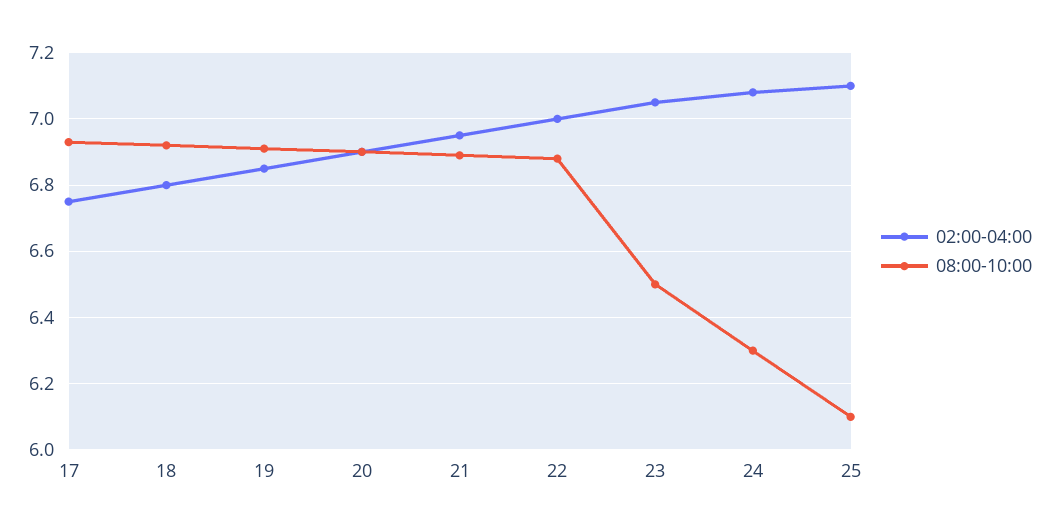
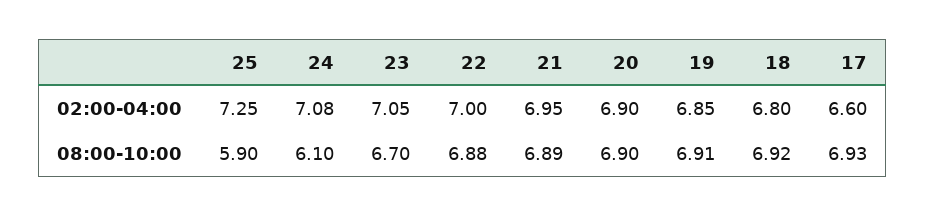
  {
    "02:00-04:00": {
-     "17": 6.75,
+     "17": 6.6,
      "18": 6.8,
      "19": 6.85,
      "20": 6.9,
      "21": 6.95,
      "22": 7,
      "23": 7.05,
      "24": 7.08,
-     "25": 7.1
+     "25": 7.25
    },
    "08:00-10:00": {
      "17": 6.93,
      "18": 6.92,
      "19": 6.91,
      "20": 6.9,
      "21": 6.89,
      "22": 6.88,
-     "23": 6.5,
+     "23": 6.7,
-     "24": 6.3,
+     "24": 6.1,
-     "25": 6.1
+     "25": 5.9
    }
  }

